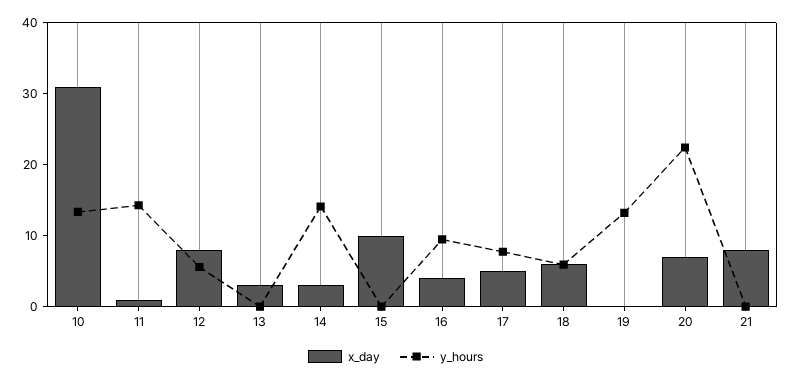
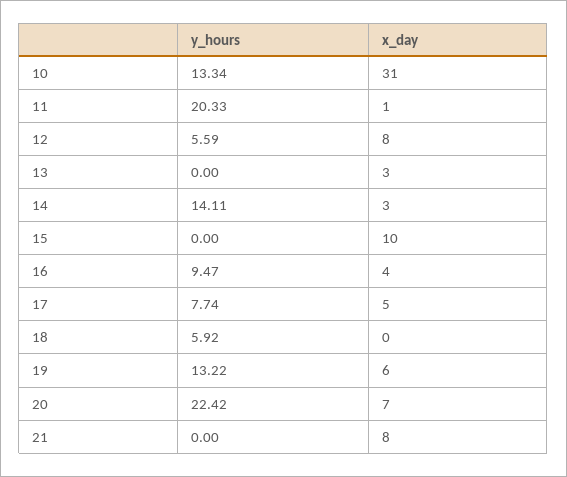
  {
    "x_day": {
      "10": 31,
      "11": 1,
      "12": 8,
      "13": 3,
      "14": 3,
      "15": 10,
      "16": 4,
      "17": 5,
-     "18": 6,
+     "18": 0,
-     "19": 0,
+     "19": 6,
      "20": 7,
      "21": 8
    },
    "y_hours": {
      "10": 13.34,
-     "11": 14,
+     "11": 20.33,
      "12": 5.59,
      "13": 0,
      "14": 14.11,
      "15": 0,
      "16": 9.47,
      "17": 7.74,
      "18": 5.92,
      "19": 13.22,
      "20": 22.42,
      "21": 0
    }
  }

